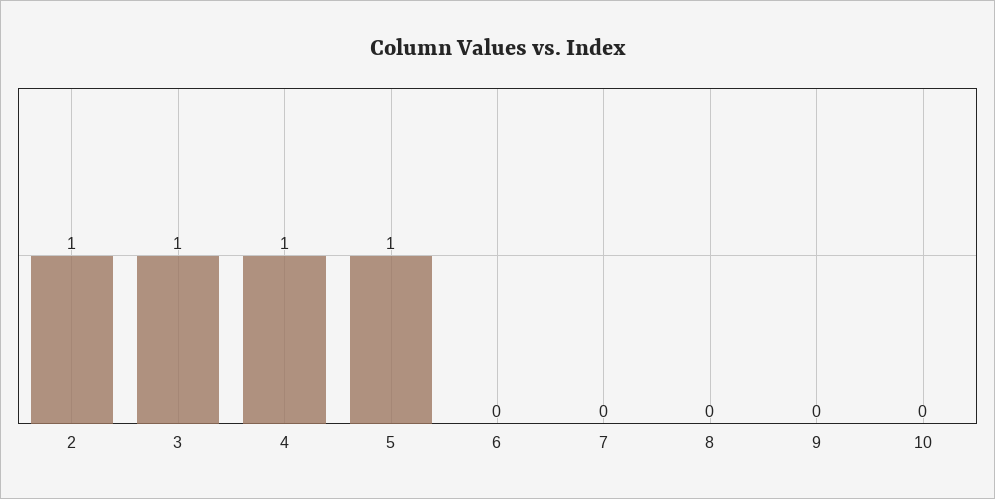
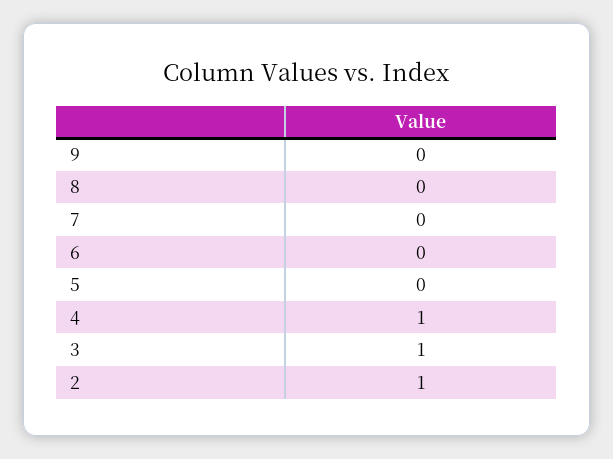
  {
    "2": 1,
    "3": 1,
    "4": 1,
-   "5": 1,
+   "5": 0,
    "6": 0,
    "7": 0,
    "8": 0,
-   "9": 0,
+   "9": 0
-   "10": 0
  }

